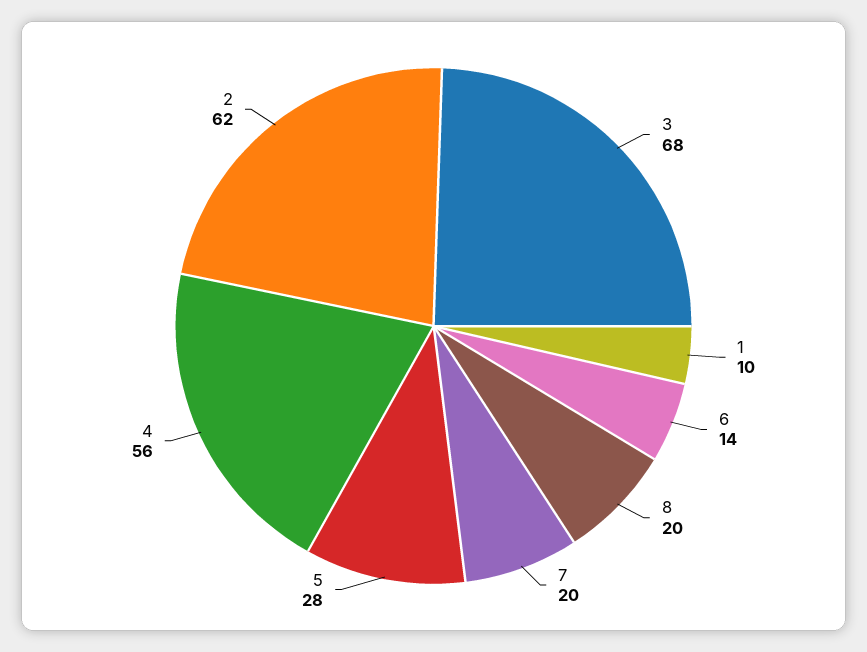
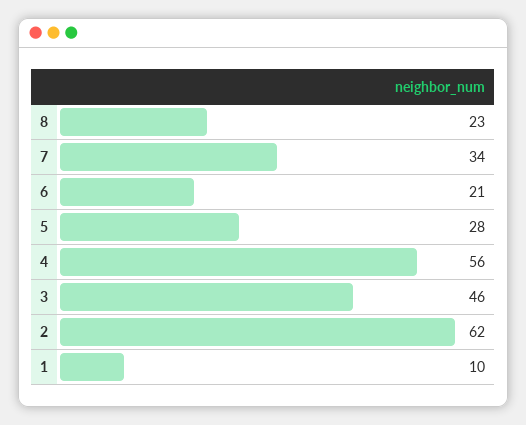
  {
-   "3": 68,
+   "3": 46,
    "1": 10,
-   "6": 14,
+   "6": 21,
-   "8": 20,
+   "8": 23,
-   "7": 20,
+   "7": 34,
    "5": 28,
    "4": 56,
    "2": 62
  }

